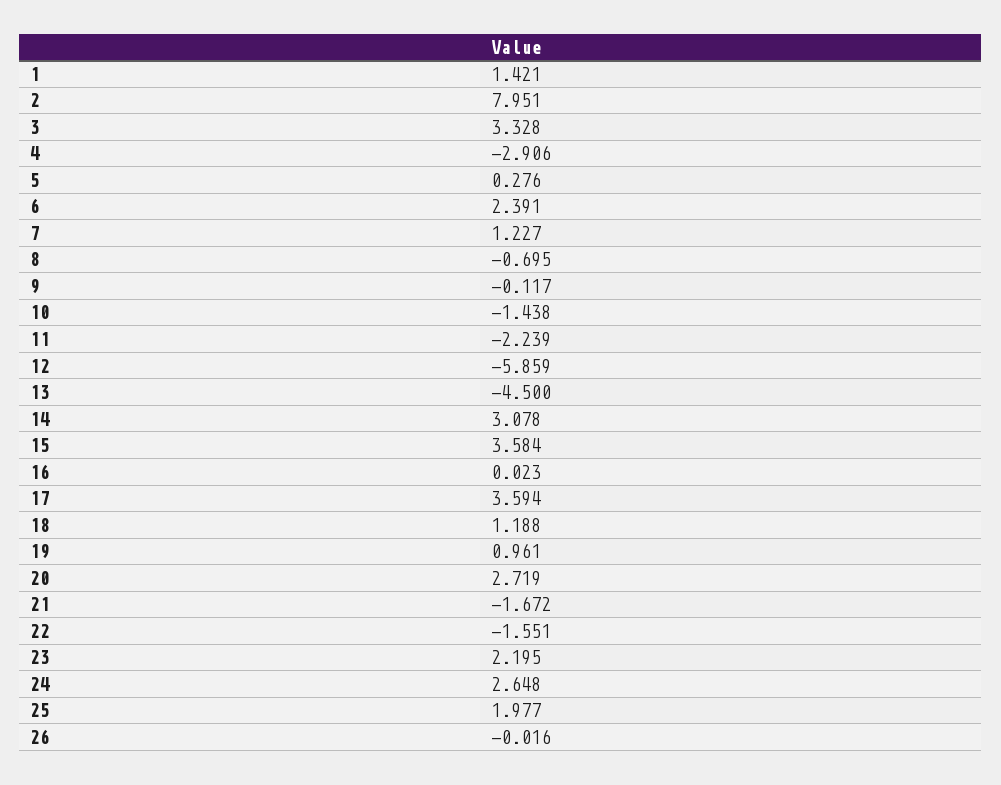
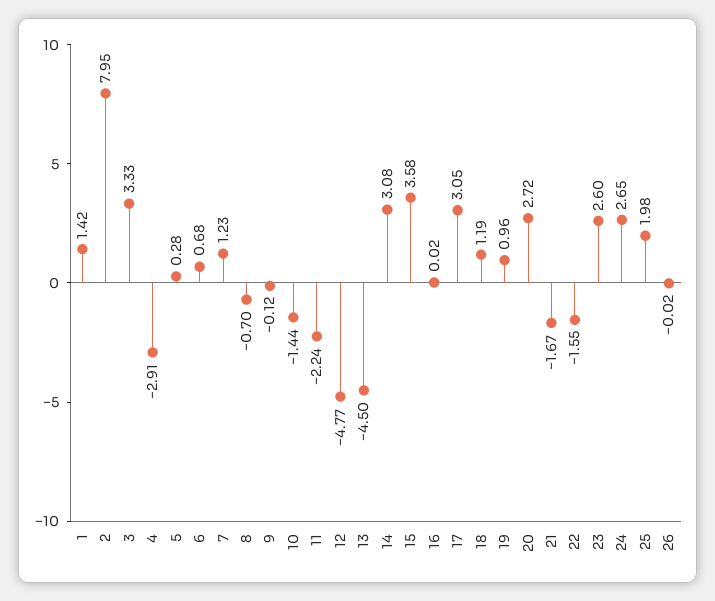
  {
    "1": 1.421,
    "2": 7.951,
    "3": 3.328,
    "4": -2.906,
    "5": 0.276,
-   "6": 2.391,
+   "6": 0.68,
    "7": 1.227,
    "8": -0.695,
    "9": -0.117,
    "10": -1.438,
    "11": -2.239,
-   "12": -5.859,
+   "12": -4.77,
    "13": -4.5,
    "14": 3.078,
    "15": 3.584,
    "16": 0.023,
-   "17": 3.594,
+   "17": 3.05,
    "18": 1.188,
    "19": 0.961,
    "20": 2.719,
    "21": -1.672,
    "22": -1.551,
-   "23": 2.195,
+   "23": 2.6,
    "24": 2.648,
    "25": 1.977,
    "26": -0.016
  }

